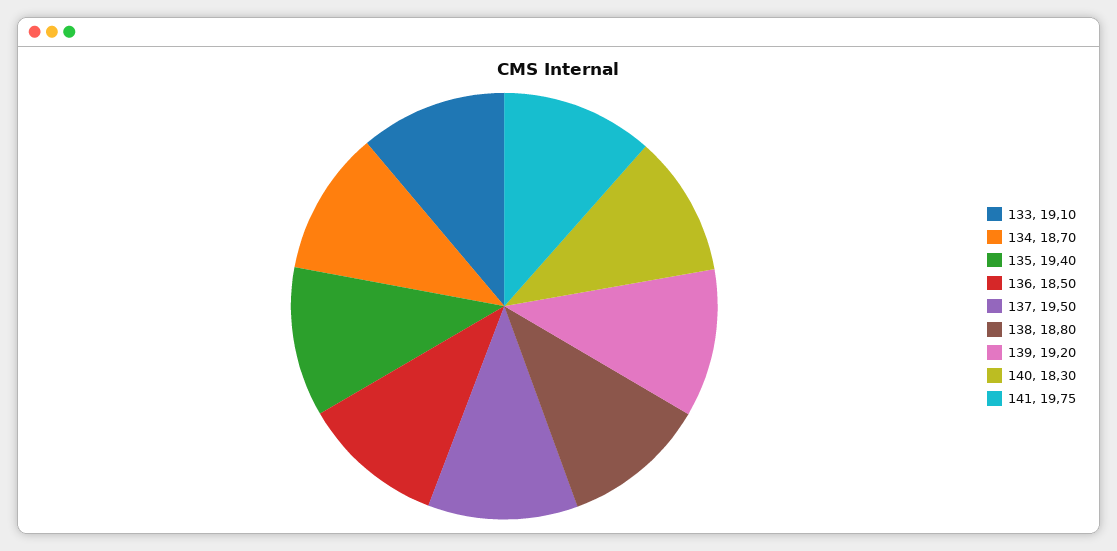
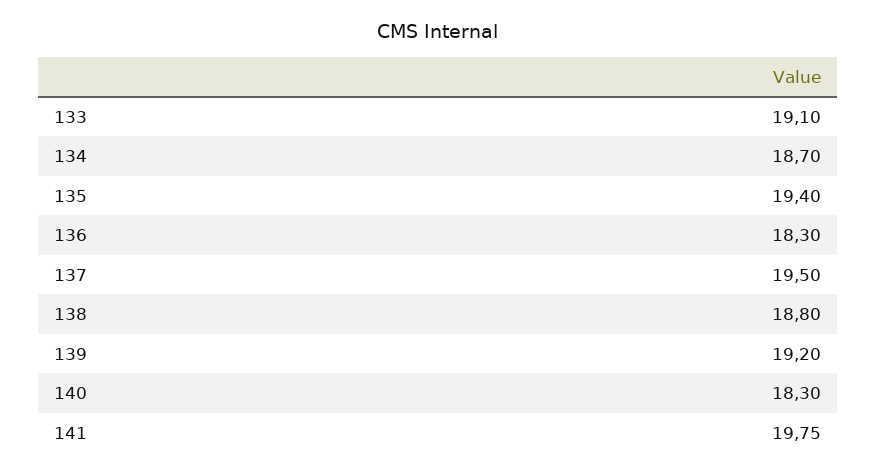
  {
    "133": 19.1,
    "134": 18.7,
    "135": 19.4,
-   "136": 18.5,
+   "136": 18.3,
    "137": 19.5,
    "138": 18.8,
    "139": 19.2,
    "140": 18.3,
    "141": 19.75
  }

